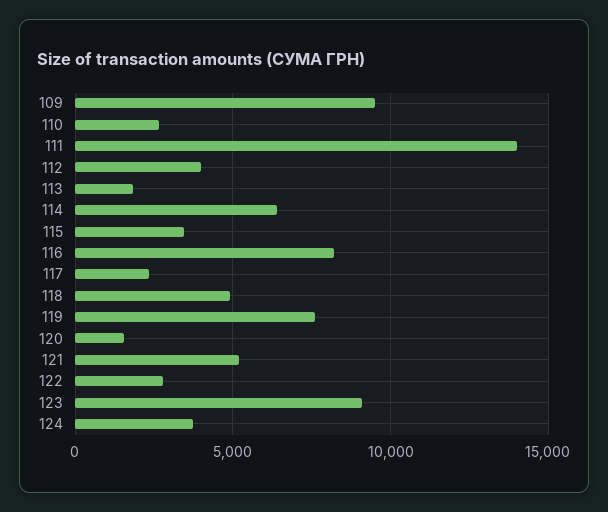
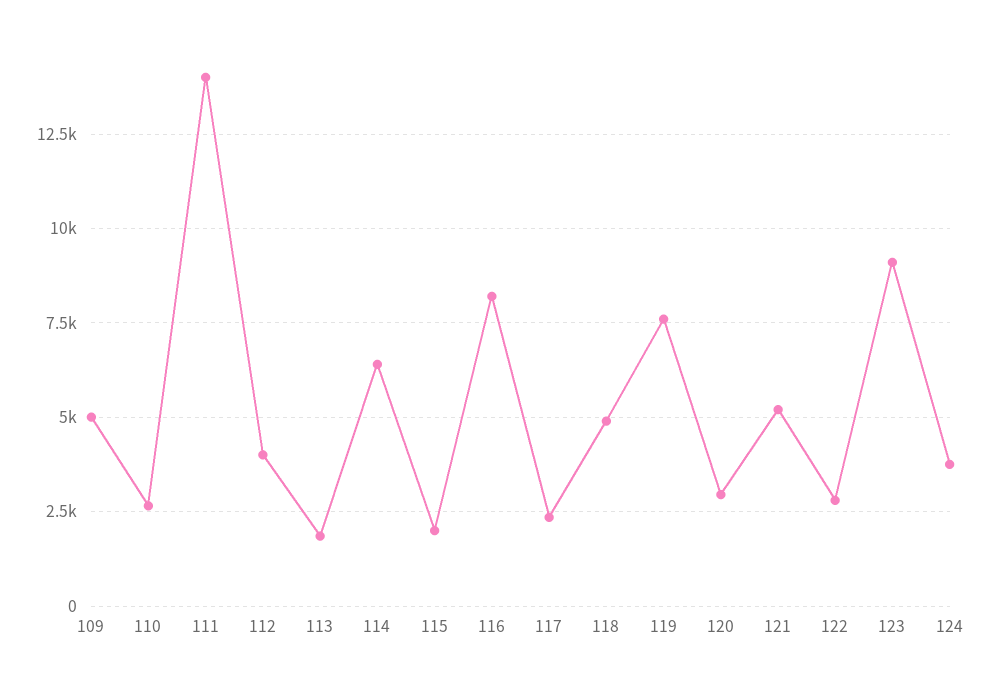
  {
-   "109": 9500,
+   "109": 5000,
    "110": 2750,
    "111": 14000,
    "112": 4000,
    "113": 1750,
    "114": 6500,
-   "115": 3500,
+   "115": 2000,
    "116": 8250,
    "117": 2250,
    "118": 5000,
    "119": 7500,
-   "120": 1500,
+   "120": 3000,
    "121": 5250,
    "122": 2750,
    "123": 9000,
    "124": 3750
  }

